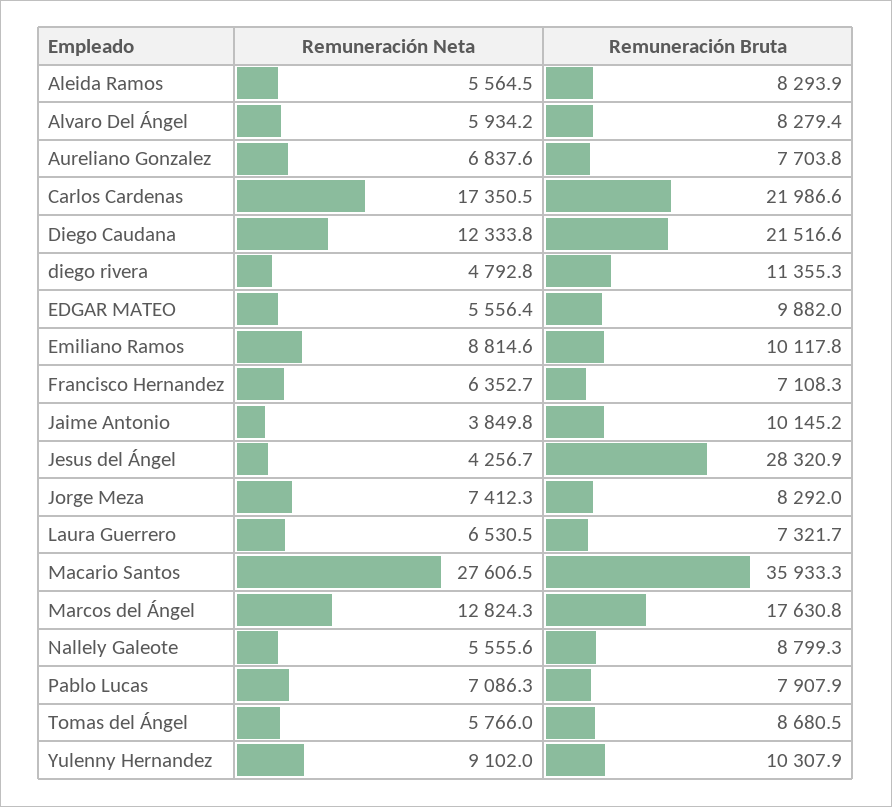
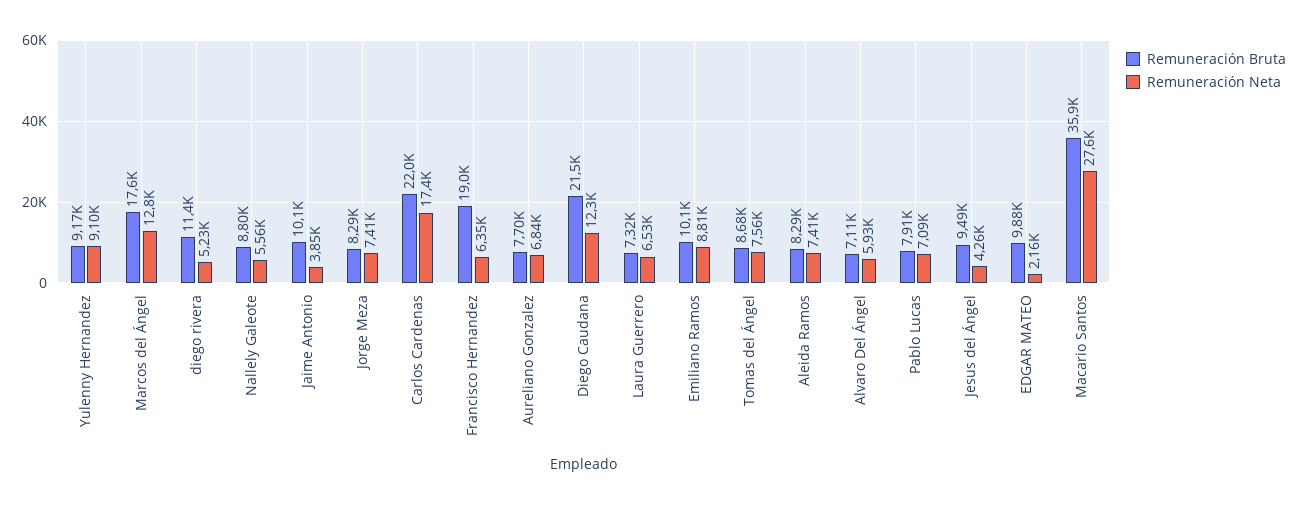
  {
    "Remuneración Neta": {
-     "Aleida Ramos": 5564.5,
+     "Aleida Ramos": 7410,
      "Alvaro Del Ángel": 5934.2,
      "Aureliano Gonzalez": 6837.6,
      "Carlos Cardenas": 17350.5,
      "Diego Caudana": 12333.8,
-     "diego rivera": 4792.8,
+     "diego rivera": 5230,
-     "EDGAR MATEO": 5556.4,
+     "EDGAR MATEO": 2160,
      "Emiliano Ramos": 8814.6,
      "Francisco Hernandez": 6352.7,
      "Jaime Antonio": 3849.8,
      "Jesus del Ángel": 4256.7,
      "Jorge Meza": 7412.3,
      "Laura Guerrero": 6530.5,
      "Macario Santos": 27606.5,
      "Marcos del Ángel": 12824.3,
      "Nallely Galeote": 5555.6,
      "Pablo Lucas": 7086.3,
-     "Tomas del Ángel": 5766,
+     "Tomas del Ángel": 7560,
      "Yulenny Hernandez": 9102
    },
    "Remuneración Bruta": {
      "Aleida Ramos": 8293.9,
-     "Alvaro Del Ángel": 8279.4,
+     "Alvaro Del Ángel": 7110,
      "Aureliano Gonzalez": 7703.8,
      "Carlos Cardenas": 21986.6,
      "Diego Caudana": 21516.6,
      "diego rivera": 11355.3,
      "EDGAR MATEO": 9882,
      "Emiliano Ramos": 10117.8,
-     "Francisco Hernandez": 7108.3,
+     "Francisco Hernandez": 19000,
      "Jaime Antonio": 10145.2,
-     "Jesus del Ángel": 28320.9,
+     "Jesus del Ángel": 9490,
      "Jorge Meza": 8292,
      "Laura Guerrero": 7321.7,
      "Macario Santos": 35933.3,
      "Marcos del Ángel": 17630.8,
      "Nallely Galeote": 8799.3,
      "Pablo Lucas": 7907.9,
      "Tomas del Ángel": 8680.5,
-     "Yulenny Hernandez": 10307.9
+     "Yulenny Hernandez": 9170
    }
  }

